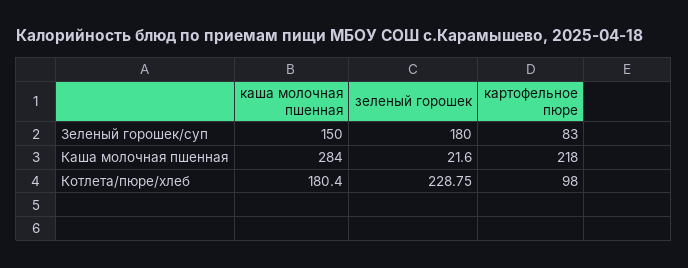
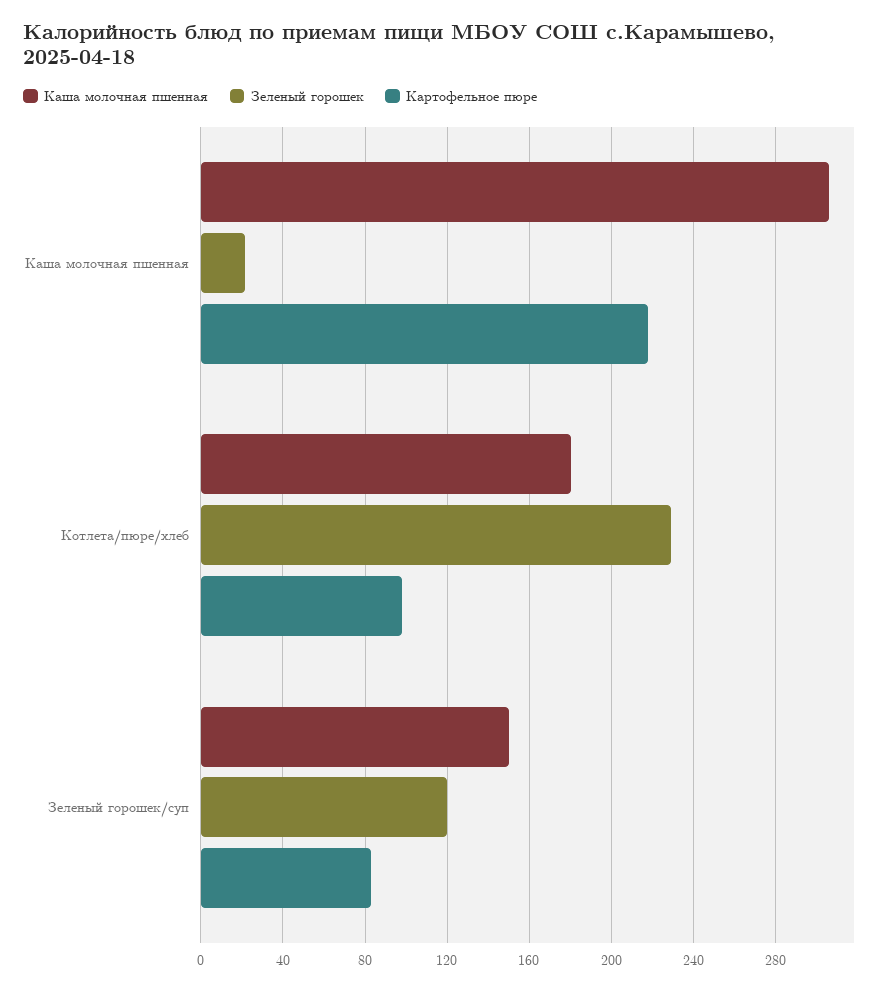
  {
    "каша молочная пшенная": {
      "Зеленый горошек/суп": 150,
-     "Каша молочная пшенная": 284,
+     "Каша молочная пшенная": 305,
      "Котлета/пюре/хлеб": 180.4
    },
    "зеленый горошек": {
-     "Зеленый горошек/суп": 180,
+     "Зеленый горошек/суп": 120,
      "Каша молочная пшенная": 21.6,
      "Котлета/пюре/хлеб": 228.75
    },
    "картофельное пюре": {
      "Зеленый горошек/суп": 83,
      "Каша молочная пшенная": 218,
      "Котлета/пюре/хлеб": 98
    }
  }

